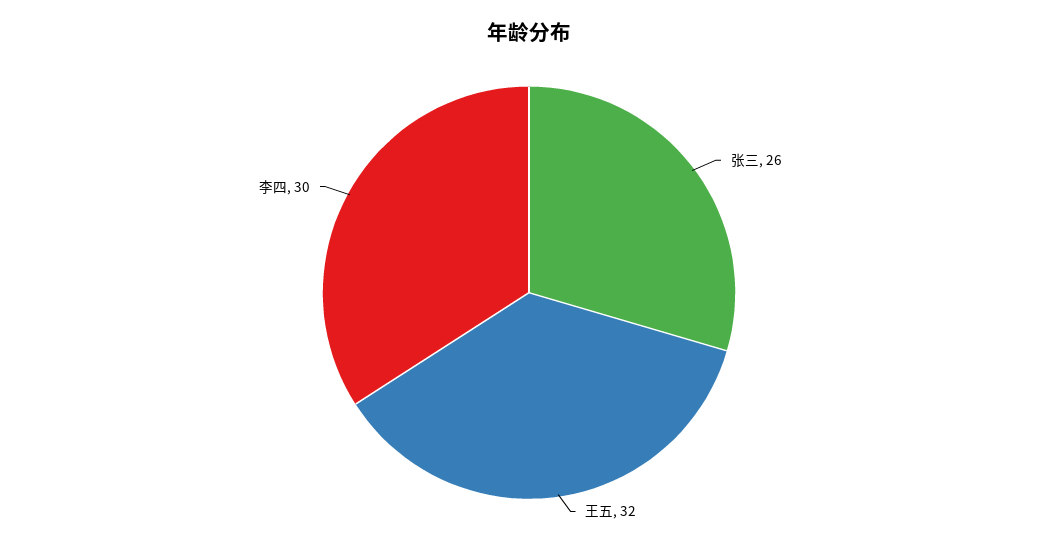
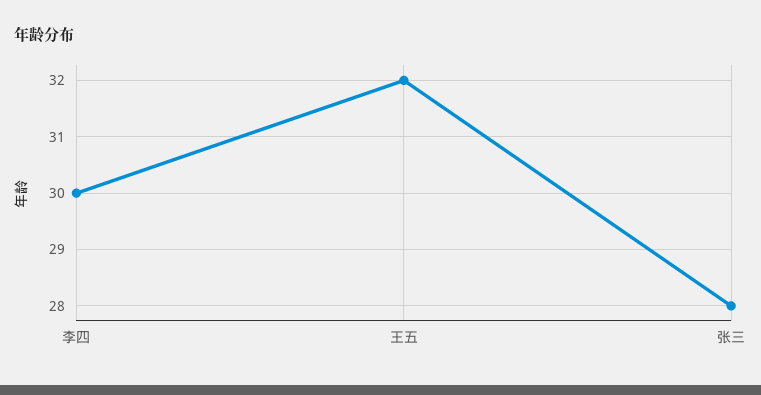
  {
-   "张三": 26,
+   "张三": 28,
    "王五": 32,
    "李四": 30
  }

